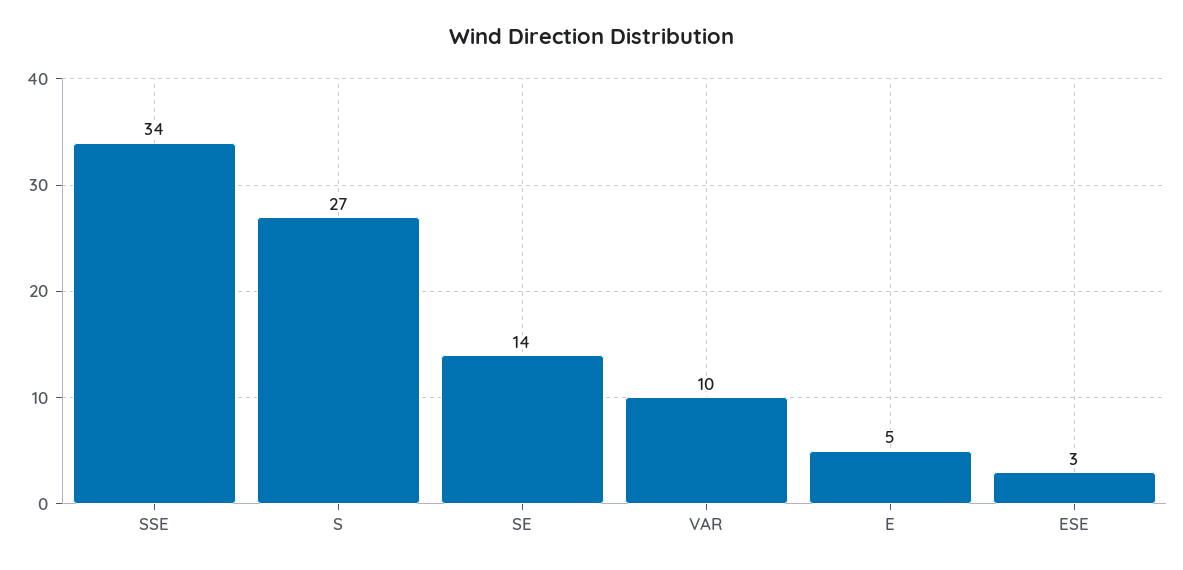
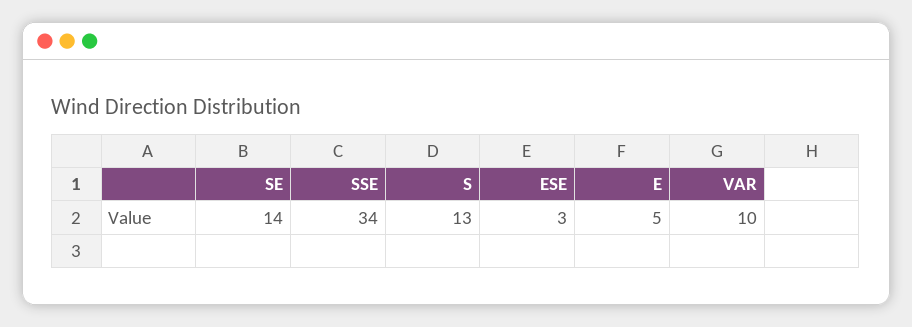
  {
    "SSE": 34,
-   "S": 27,
+   "S": 13,
    "SE": 14,
    "VAR": 10,
    "E": 5,
    "ESE": 3
  }

